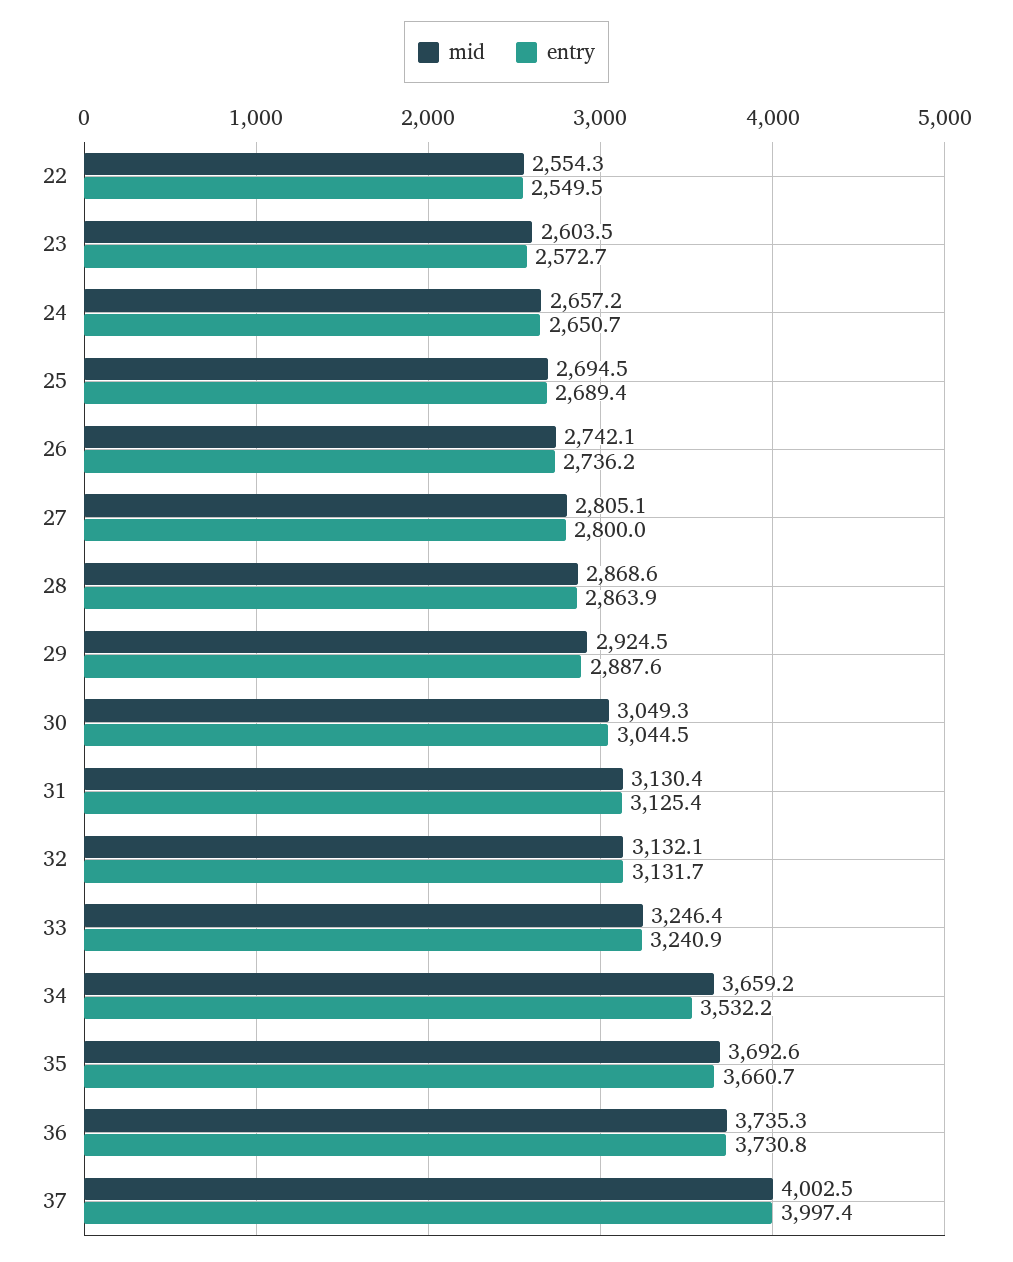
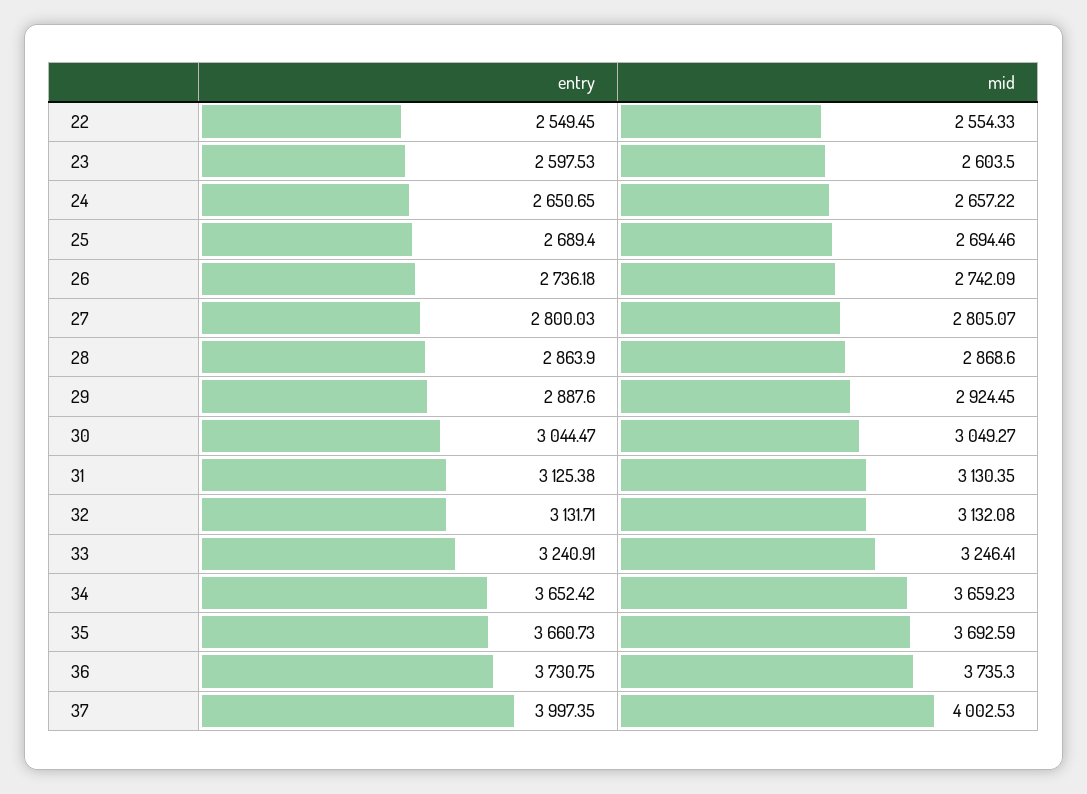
  {
    "mid": {
      "22": 2554.33,
      "23": 2603.5,
      "24": 2657.22,
      "25": 2694.46,
      "26": 2742.09,
      "27": 2805.07,
      "28": 2868.6,
      "29": 2924.45,
      "30": 3049.27,
      "31": 3130.35,
      "32": 3132.08,
      "33": 3246.41,
      "34": 3659.23,
      "35": 3692.59,
      "36": 3735.3,
      "37": 4002.53
    },
    "entry": {
      "22": 2549.45,
-     "23": 2572.7,
+     "23": 2597.53,
      "24": 2650.65,
      "25": 2689.4,
      "26": 2736.18,
      "27": 2800.03,
      "28": 2863.9,
      "29": 2887.6,
      "30": 3044.47,
      "31": 3125.38,
      "32": 3131.71,
      "33": 3240.91,
-     "34": 3532.2,
+     "34": 3652.42,
      "35": 3660.73,
      "36": 3730.75,
      "37": 3997.35
    }
  }

